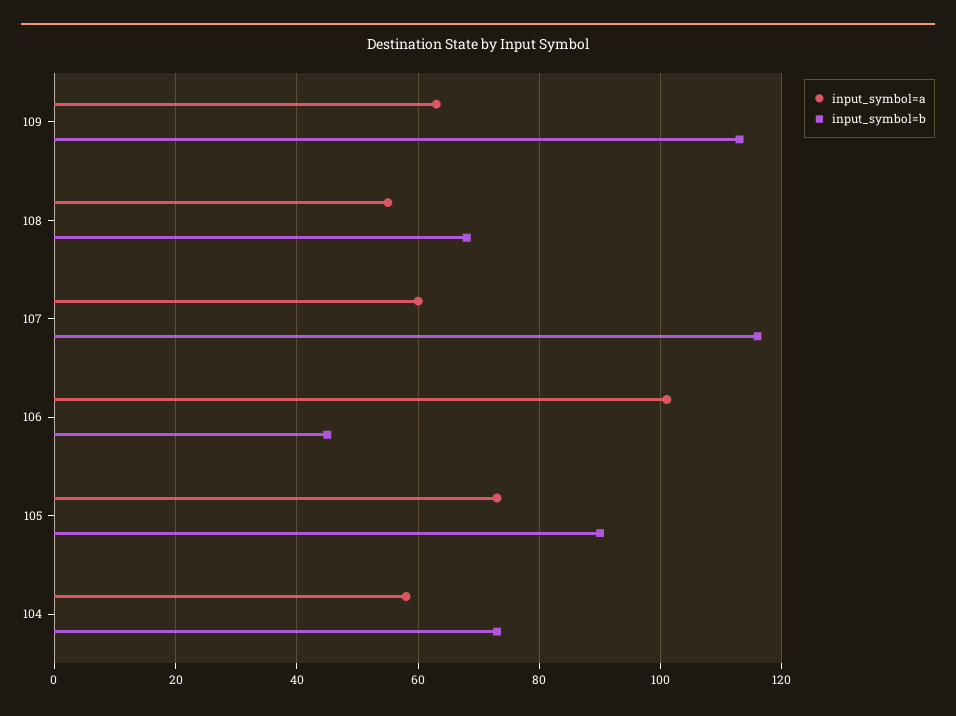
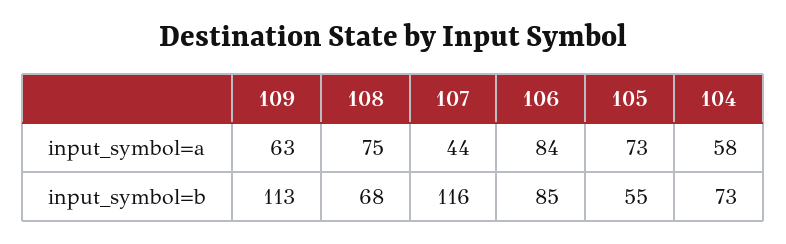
  {
    "input_symbol=a": {
      "109": 63,
-     "108": 55,
+     "108": 75,
-     "107": 60,
+     "107": 44,
-     "106": 100,
+     "106": 84,
      "105": 73,
      "104": 58
    },
    "input_symbol=b": {
      "109": 113,
      "108": 68,
      "107": 116,
-     "106": 45,
+     "106": 85,
-     "105": 90,
+     "105": 55,
      "104": 73
    }
  }

